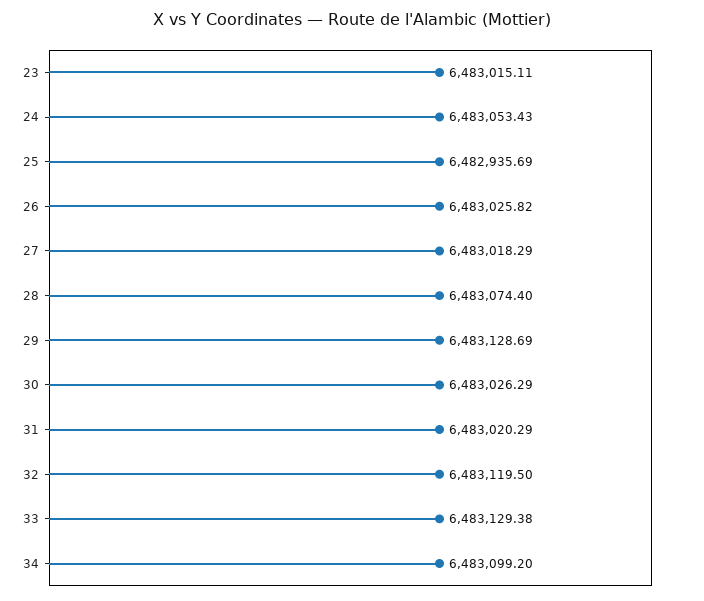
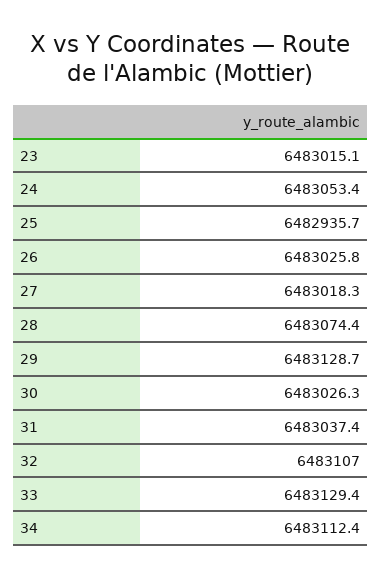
  {
    "23": 6483015.11,
    "24": 6483053.43,
    "25": 6482935.69,
    "26": 6483025.82,
    "27": 6483018.29,
    "28": 6483074.4,
    "29": 6483128.69,
    "30": 6483026.29,
-   "31": 6483020.29,
+   "31": 6483037.4,
-   "32": 6483119.5,
+   "32": 6483107,
    "33": 6483129.38,
-   "34": 6483099.2
+   "34": 6483112.4
  }

